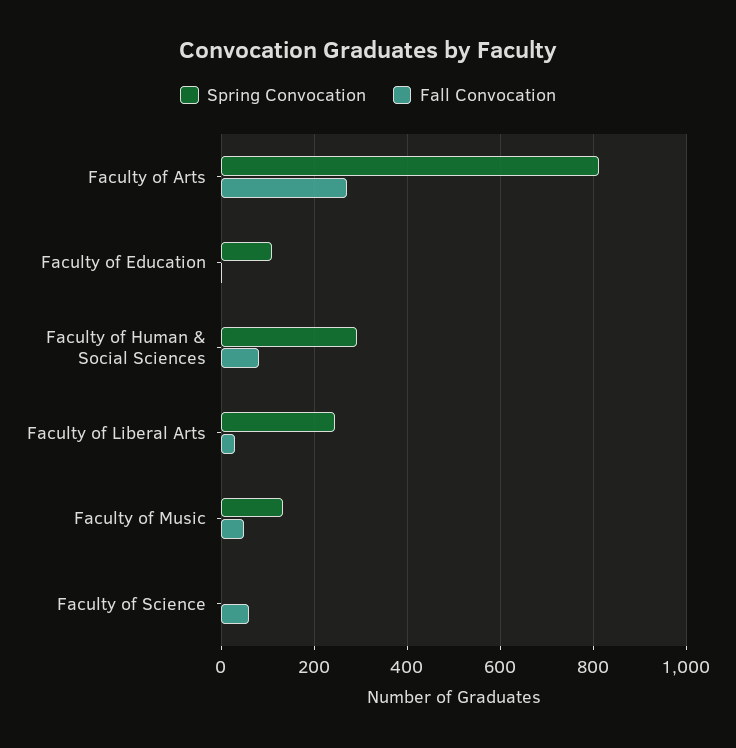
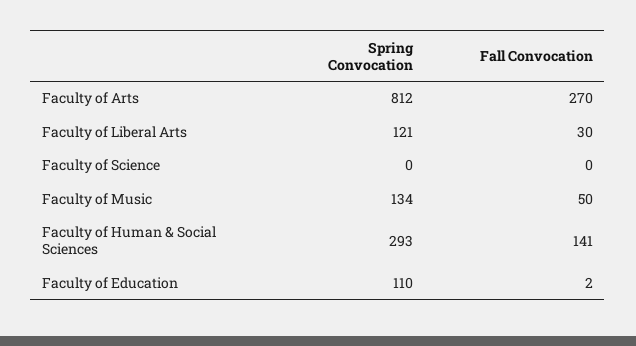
  {
    "Spring Convocation": {
      "Faculty of Arts": 812,
      "Faculty of Education": 110,
      "Faculty of Human & Social Sciences": 293,
-     "Faculty of Liberal Arts": 240,
+     "Faculty of Liberal Arts": 121,
      "Faculty of Music": 134,
      "Faculty of Science": 0
    },
    "Fall Convocation": {
      "Faculty of Arts": 270,
      "Faculty of Education": 2,
-     "Faculty of Human & Social Sciences": 80,
+     "Faculty of Human & Social Sciences": 141,
      "Faculty of Liberal Arts": 30,
      "Faculty of Music": 50,
-     "Faculty of Science": 60
+     "Faculty of Science": 0
    }
  }

